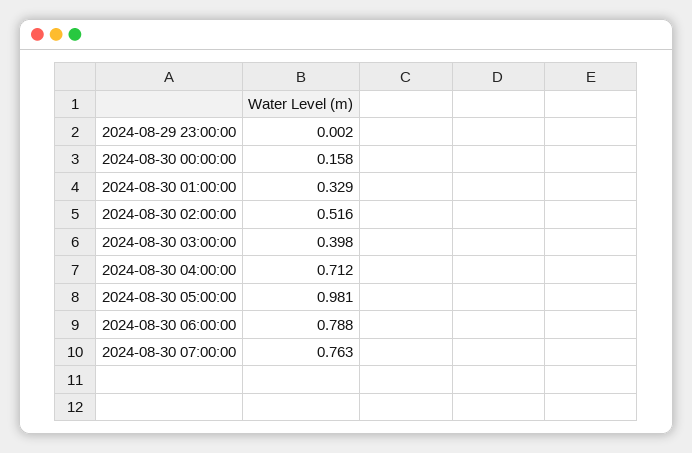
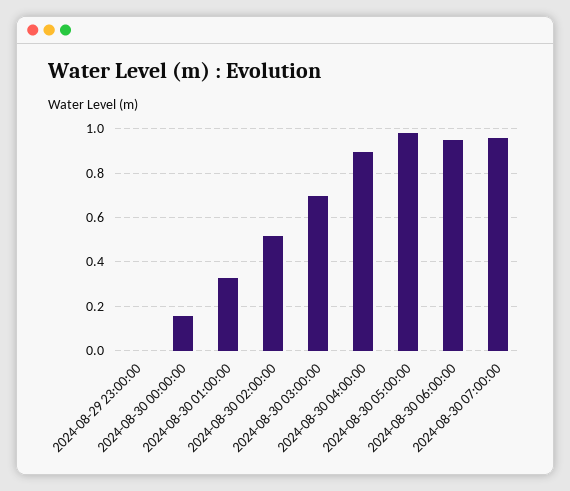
  {
    "2024-08-29 23:00:00": 0.002,
    "2024-08-30 00:00:00": 0.158,
    "2024-08-30 01:00:00": 0.329,
    "2024-08-30 02:00:00": 0.516,
-   "2024-08-30 03:00:00": 0.398,
+   "2024-08-30 03:00:00": 0.7,
-   "2024-08-30 04:00:00": 0.712,
+   "2024-08-30 04:00:00": 0.9,
    "2024-08-30 05:00:00": 0.981,
-   "2024-08-30 06:00:00": 0.788,
+   "2024-08-30 06:00:00": 0.95,
-   "2024-08-30 07:00:00": 0.763
+   "2024-08-30 07:00:00": 0.95
  }

